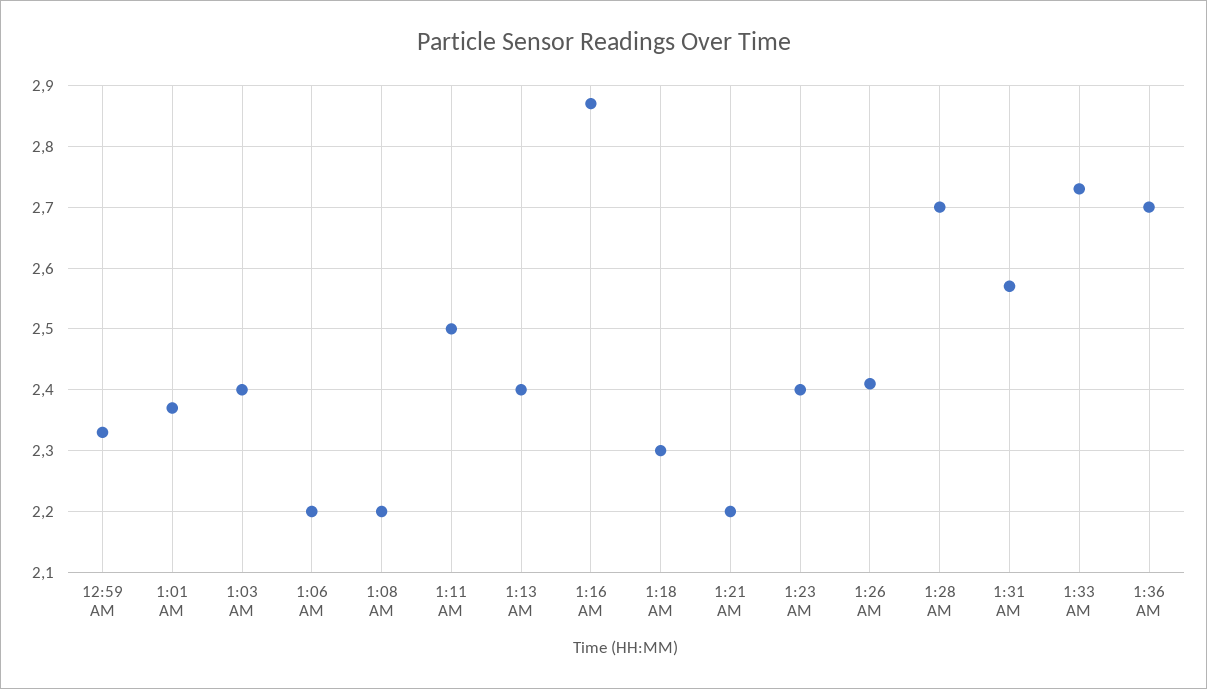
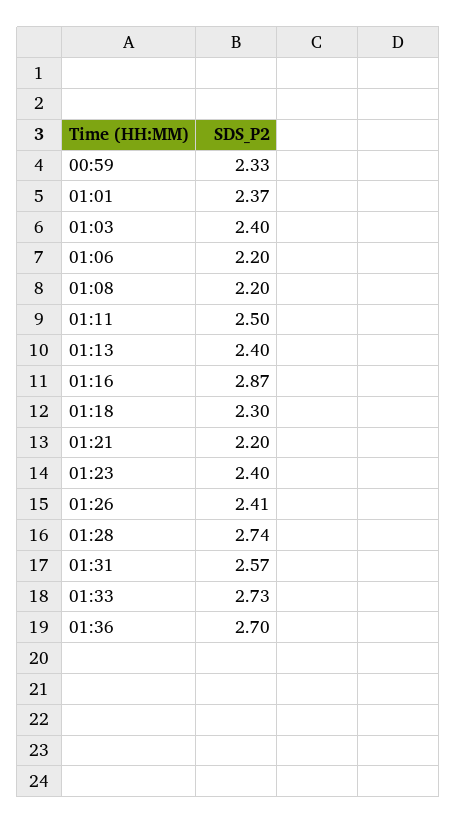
  {
    "12:59 AM": 2.33,
    "1:01 AM": 2.37,
    "1:03 AM": 2.4,
    "1:06 AM": 2.2,
    "1:08 AM": 2.2,
    "1:11 AM": 2.5,
    "1:13 AM": 2.4,
    "1:16 AM": 2.87,
    "1:18 AM": 2.3,
    "1:21 AM": 2.2,
    "1:23 AM": 2.4,
    "1:26 AM": 2.41,
-   "1:28 AM": 2.7,
+   "1:28 AM": 2.74,
    "1:31 AM": 2.57,
    "1:33 AM": 2.73,
    "1:36 AM": 2.7
  }

